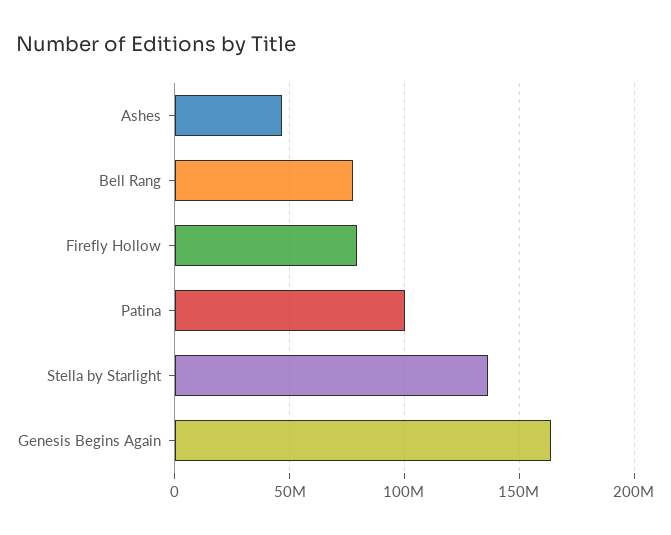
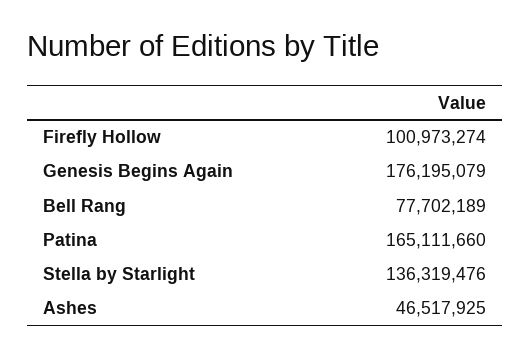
  {
    "Ashes": 46517925,
    "Bell Rang": 77702189,
-   "Firefly Hollow": 80000000,
+   "Firefly Hollow": 100973274,
-   "Patina": 100000000,
+   "Patina": 165111660,
    "Stella by Starlight": 136319476,
-   "Genesis Begins Again": 165000000
+   "Genesis Begins Again": 176195079
  }

